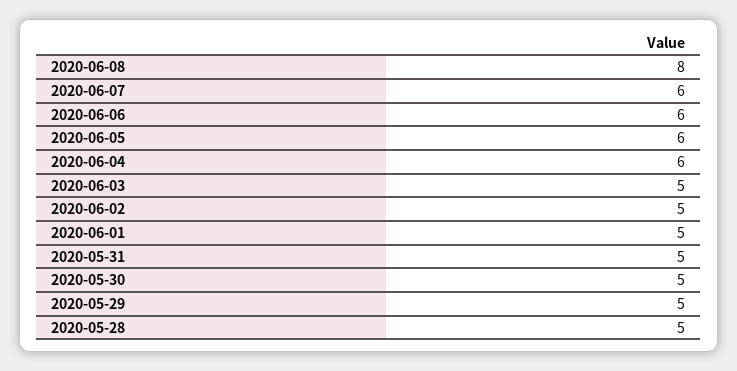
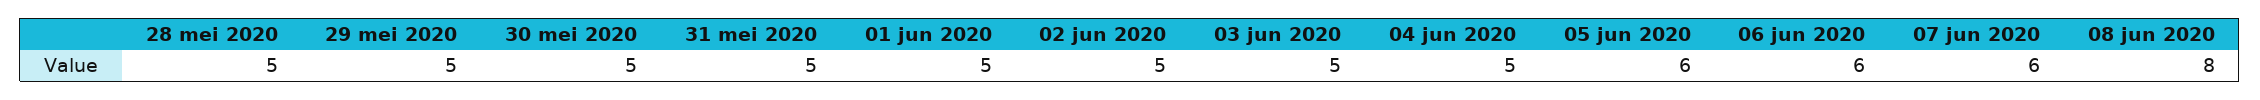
  {
    "2020-06-08": 8,
    "2020-06-07": 6,
    "2020-06-06": 6,
    "2020-06-05": 6,
-   "2020-06-04": 6,
+   "2020-06-04": 5,
    "2020-06-03": 5,
    "2020-06-02": 5,
    "2020-06-01": 5,
    "2020-05-31": 5,
    "2020-05-30": 5,
    "2020-05-29": 5,
    "2020-05-28": 5
  }

